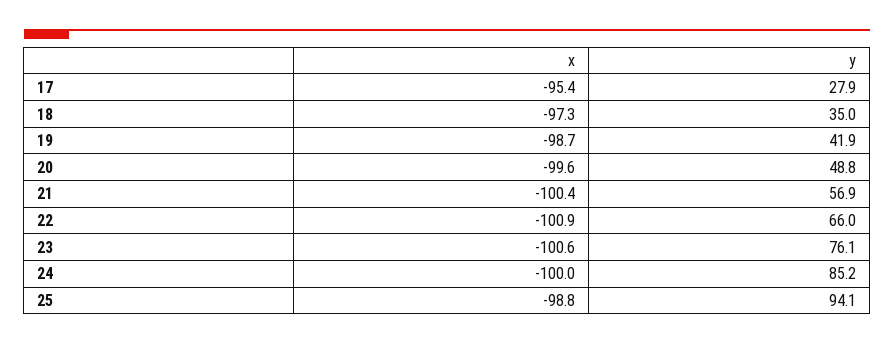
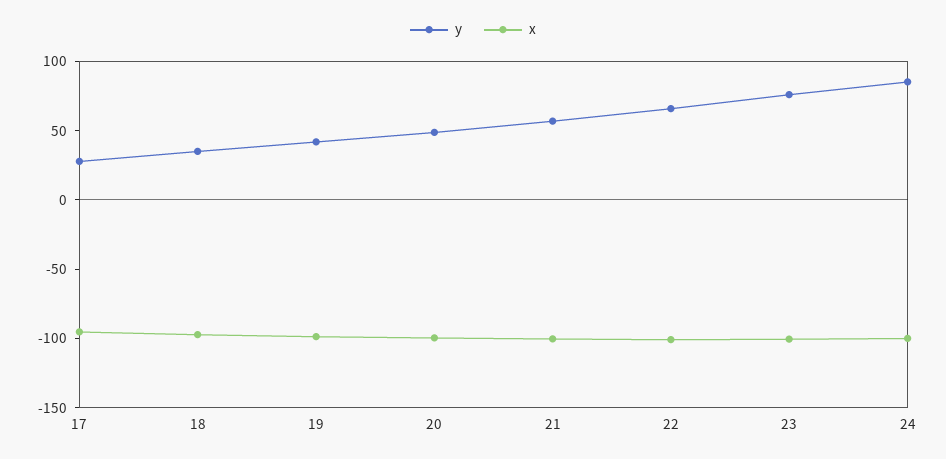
  {
    "x": {
      "17": -95.4,
      "18": -97.3,
      "19": -98.7,
      "20": -99.6,
      "21": -100.4,
      "22": -100.9,
      "23": -100.6,
-     "24": -100,
+     "24": -100
-     "25": -98.8
    },
    "y": {
      "17": 27.9,
      "18": 35,
      "19": 41.9,
      "20": 48.8,
      "21": 56.9,
      "22": 66,
      "23": 76.1,
-     "24": 85.2,
+     "24": 85.2
-     "25": 94.1
    }
  }

